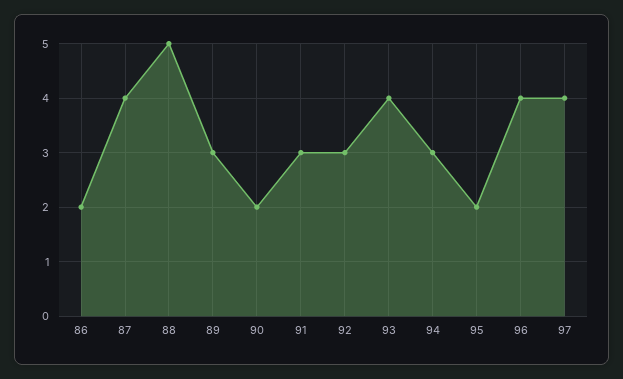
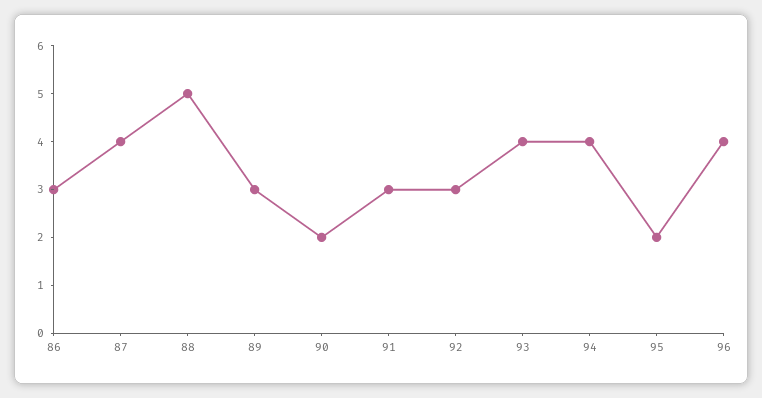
  {
-   "86": 2,
+   "86": 3,
    "87": 4,
    "88": 5,
    "89": 3,
    "90": 2,
    "91": 3,
    "92": 3,
    "93": 4,
-   "94": 3,
+   "94": 4,
    "95": 2,
-   "96": 4,
+   "96": 4
-   "97": 4
  }

